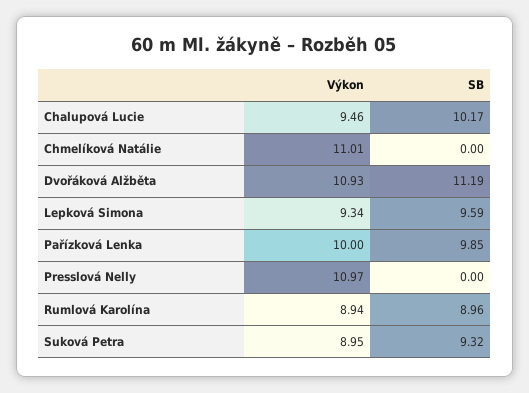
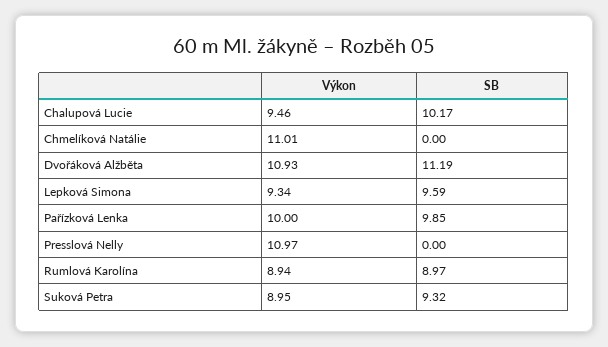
  {
    "Výkon": {
      "Chalupová Lucie": 9.46,
      "Chmelíková Natálie": 11.01,
      "Dvořáková Alžběta": 10.93,
      "Lepková Simona": 9.34,
      "Pařízková Lenka": 10,
      "Presslová Nelly": 10.97,
      "Rumlová Karolína": 8.94,
      "Suková Petra": 8.95
    },
    "SB": {
      "Chalupová Lucie": 10.17,
      "Chmelíková Natálie": 0,
      "Dvořáková Alžběta": 11.19,
      "Lepková Simona": 9.59,
      "Pařízková Lenka": 9.85,
      "Presslová Nelly": 0,
-     "Rumlová Karolína": 8.96,
+     "Rumlová Karolína": 8.97,
      "Suková Petra": 9.32
    }
  }

